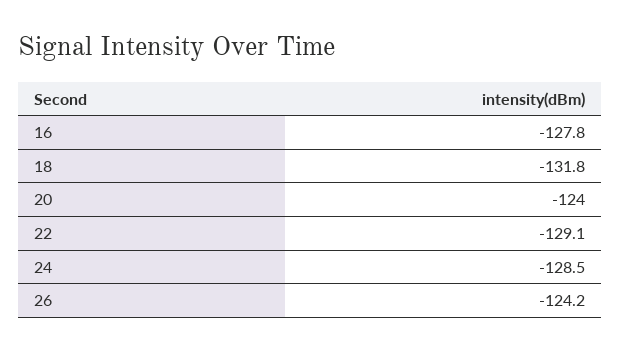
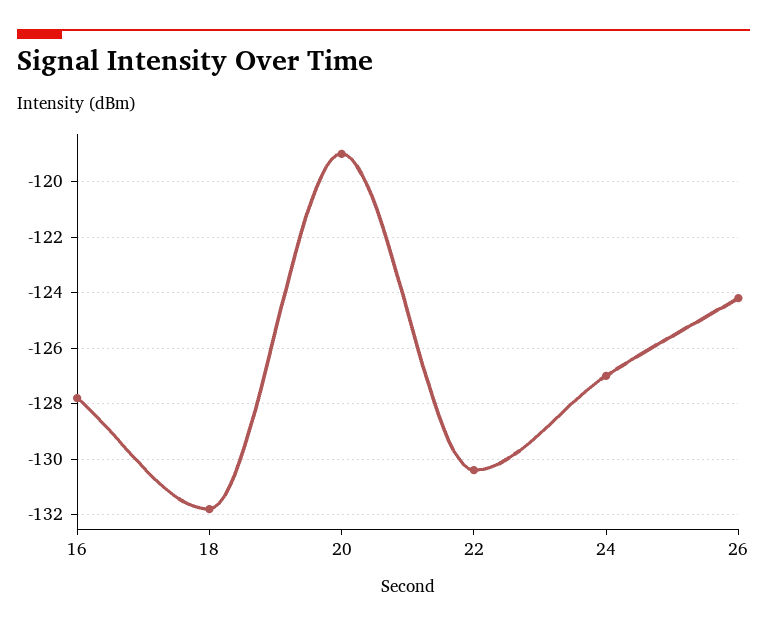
  {
    "16": -127.8,
    "18": -131.8,
-   "20": -124,
+   "20": -119,
-   "22": -129.1,
+   "22": -130.5,
-   "24": -128.5,
+   "24": -127,
    "26": -124.2
  }

